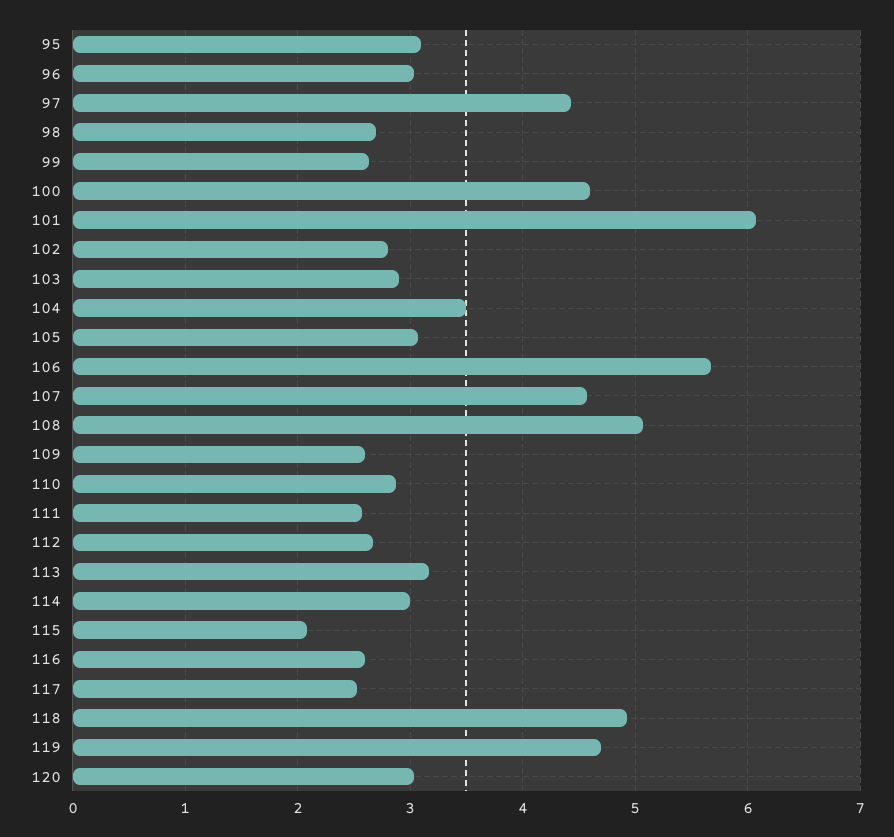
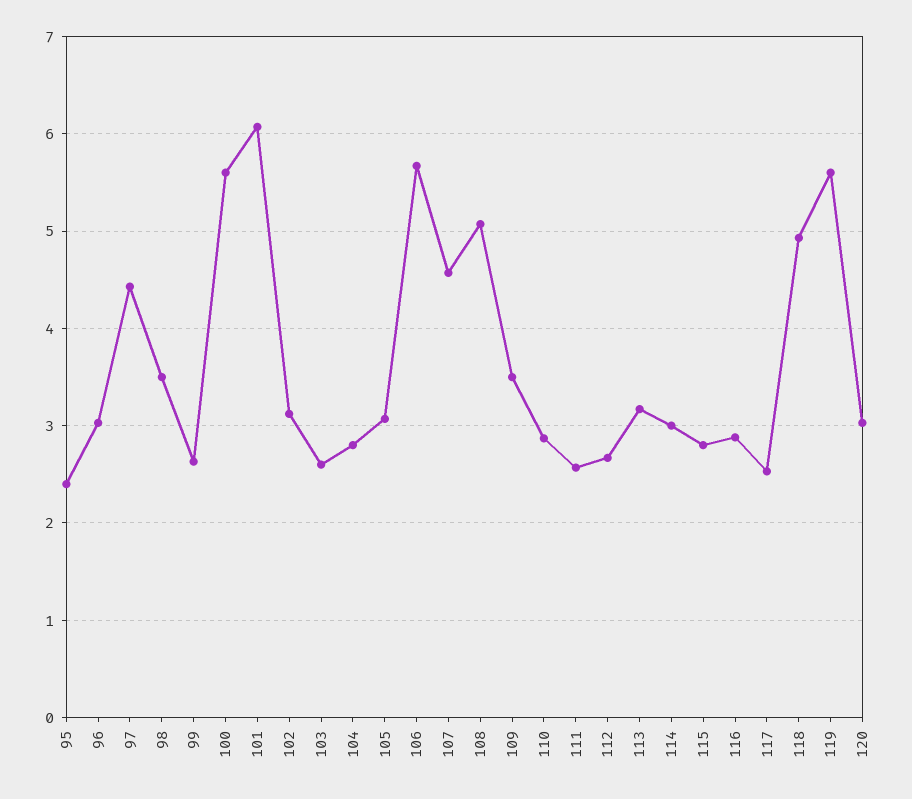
  {
-   "95": 3.1,
+   "95": 2.4,
    "96": 3,
    "97": 4.4,
-   "98": 2.7,
+   "98": 3.5,
    "99": 2.6,
-   "100": 4.6,
+   "100": 5.6,
    "101": 6.1,
-   "102": 2.8,
+   "102": 3.1,
-   "103": 2.9,
+   "103": 2.6,
-   "104": 3.5,
+   "104": 2.8,
    "105": 3.1,
    "106": 5.7,
    "107": 4.6,
    "108": 5.1,
-   "109": 2.6,
+   "109": 3.5,
    "110": 2.9,
    "111": 2.6,
    "112": 2.7,
    "113": 3.2,
    "114": 3,
-   "115": 2.1,
+   "115": 2.8,
-   "116": 2.6,
+   "116": 2.9,
    "117": 2.5,
    "118": 4.9,
-   "119": 4.7,
+   "119": 5.6,
    "120": 3
  }

